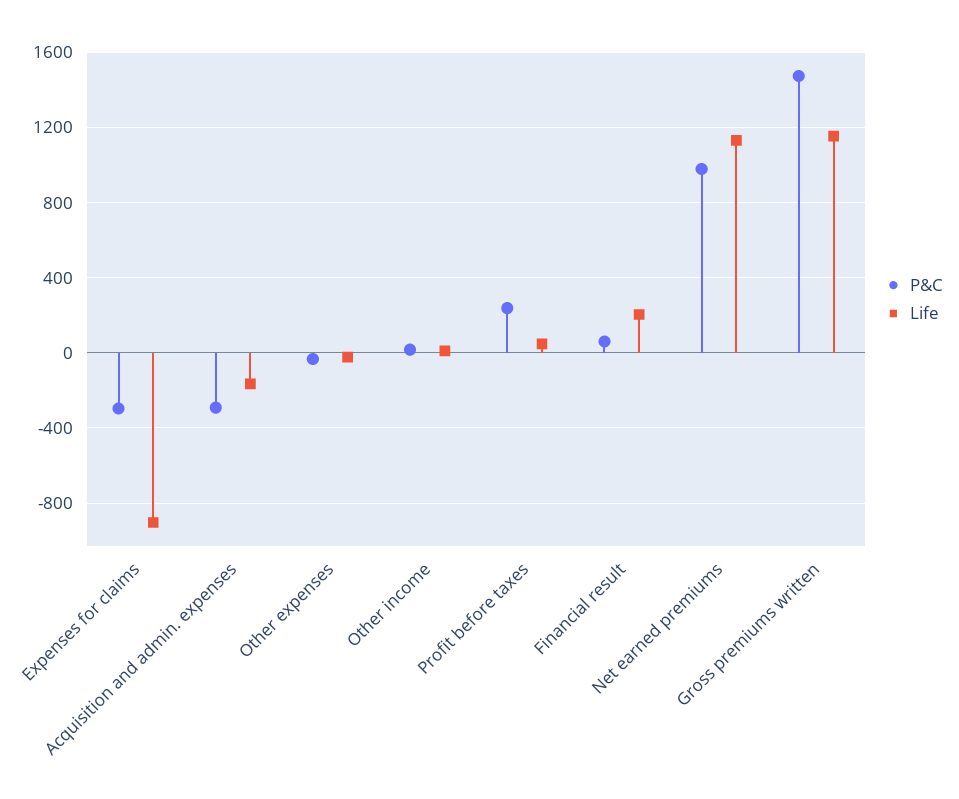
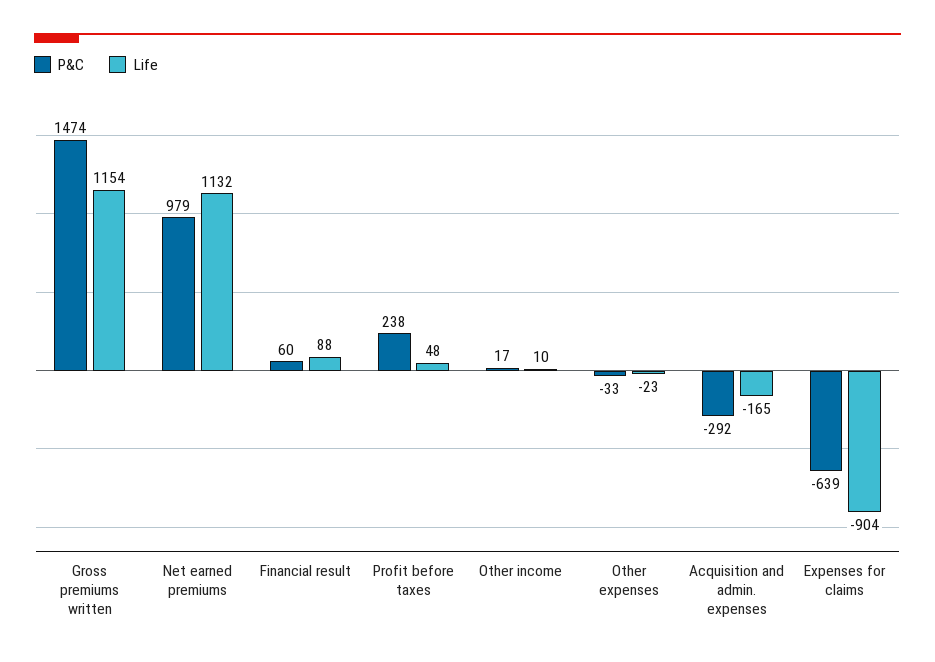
  {
    "P&C": {
-     "Expenses for claims": -300,
+     "Expenses for claims": -639,
      "Acquisition and admin. expenses": -292,
      "Other expenses": -33,
      "Other income": 17,
      "Profit before taxes": 238,
      "Financial result": 60,
      "Net earned premiums": 979,
      "Gross premiums written": 1474
    },
    "Life": {
      "Expenses for claims": -904,
      "Acquisition and admin. expenses": -165,
      "Other expenses": -23,
      "Other income": 10,
      "Profit before taxes": 48,
-     "Financial result": 200,
+     "Financial result": 88,
      "Net earned premiums": 1132,
      "Gross premiums written": 1154
    }
  }

